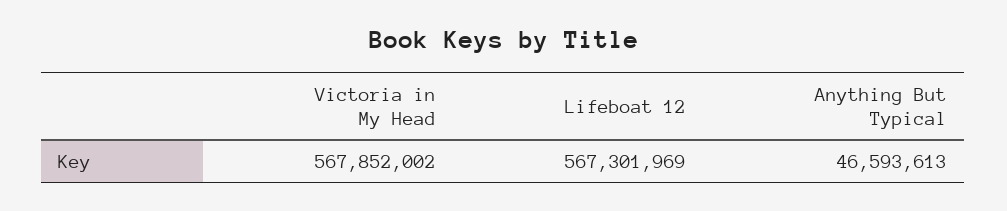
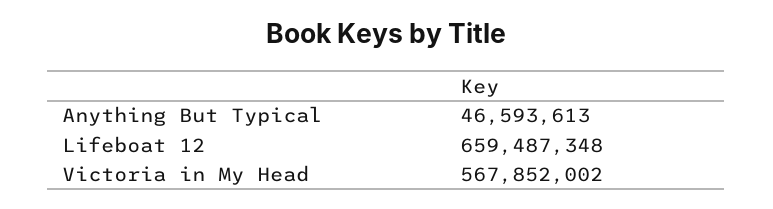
  {
    "Victoria in My Head": 567852002,
-   "Lifeboat 12": 567301969,
+   "Lifeboat 12": 659487348,
    "Anything But Typical": 46593613
  }

